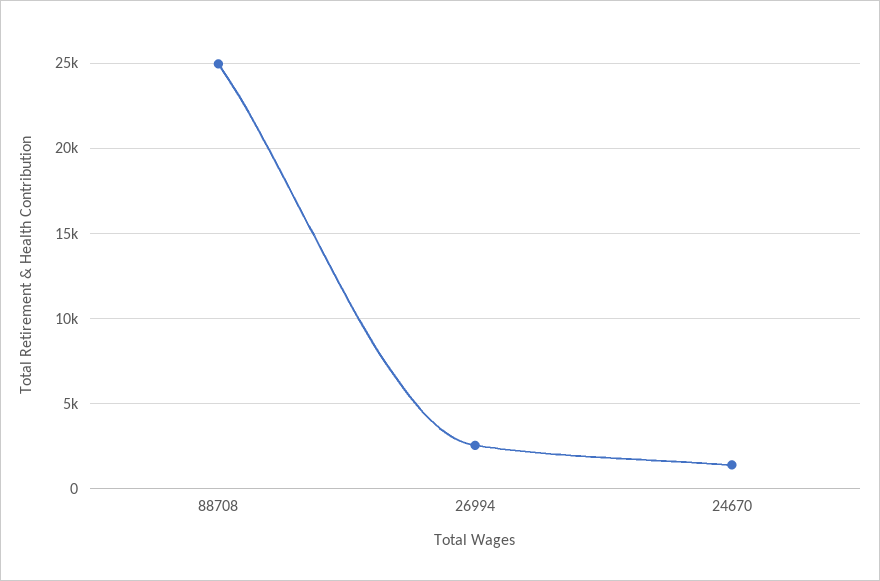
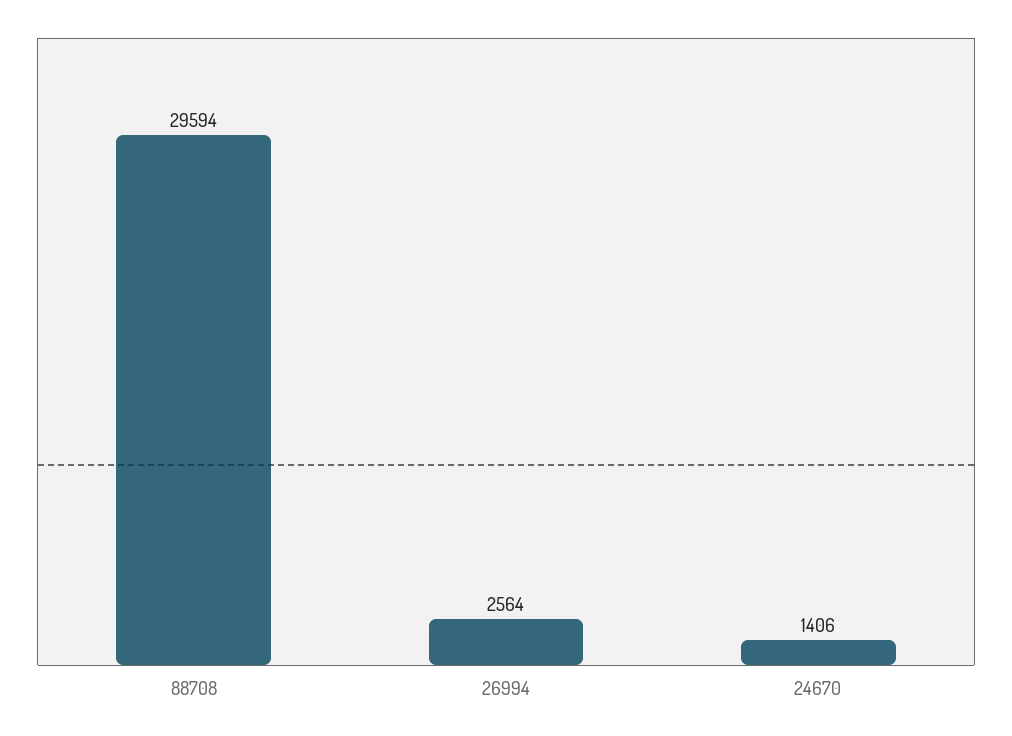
  {
-   "88708": 25000,
+   "88708": 29594,
    "26994": 2564,
    "24670": 1406
  }

